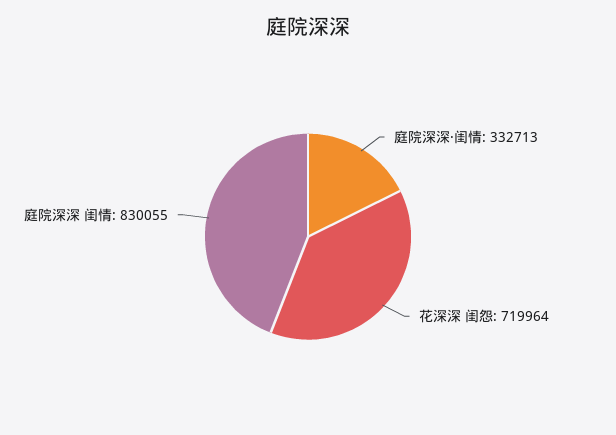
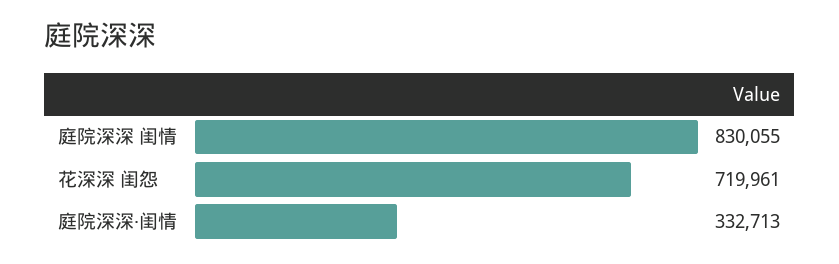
  {
    "庭院深深·闺情": 332713,
-   "花深深 闺怨": 719964,
+   "花深深 闺怨": 719961,
    "庭院深深 闺情": 830055
  }

